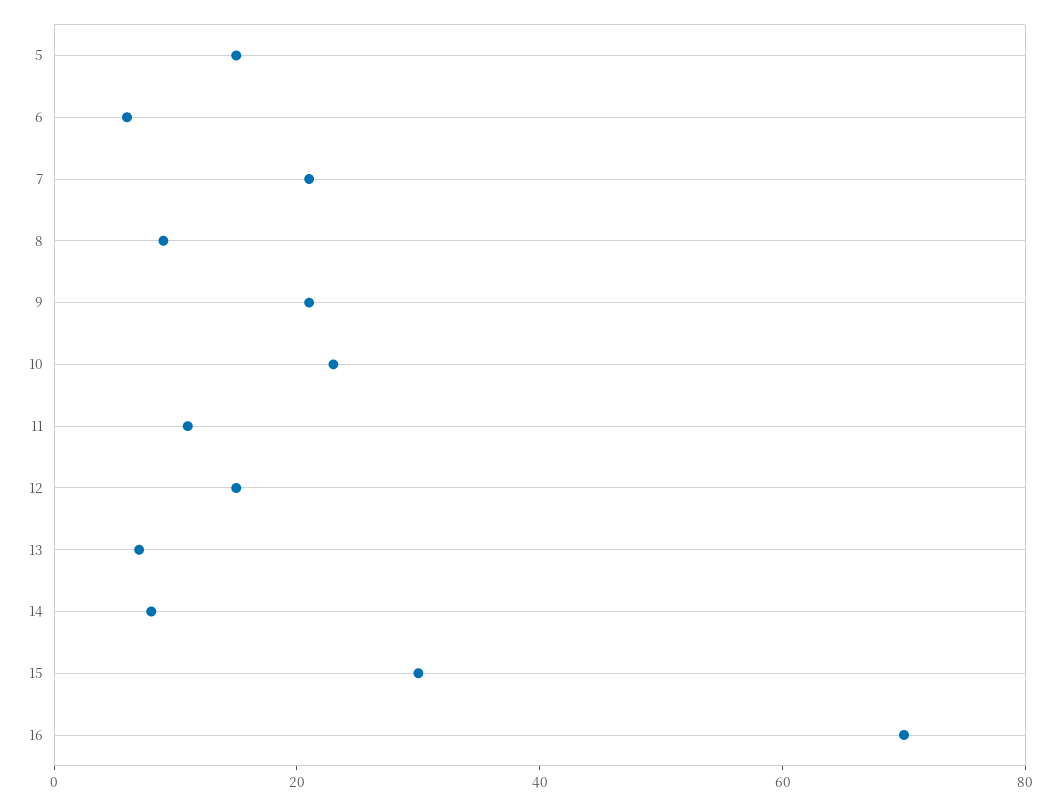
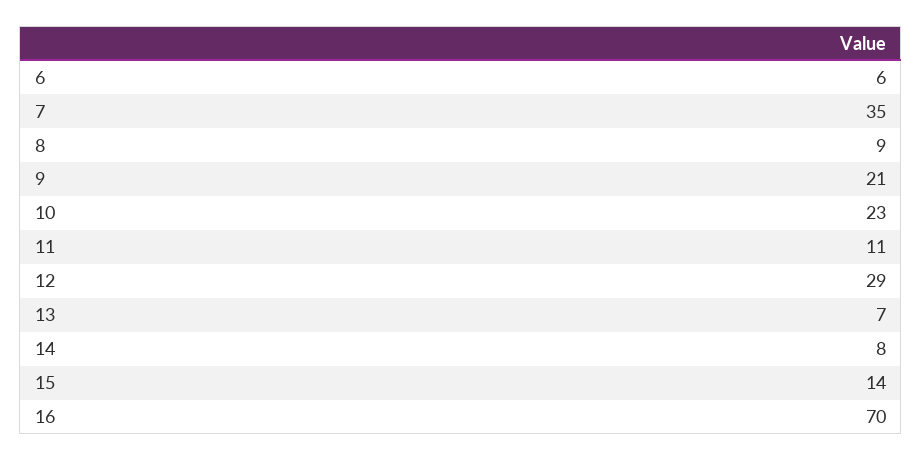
  {
-   "5": 15,
    "6": 6,
-   "7": 20,
+   "7": 35,
    "8": 9,
    "9": 21,
    "10": 23,
    "11": 11,
-   "12": 15,
+   "12": 29,
    "13": 7,
    "14": 8,
-   "15": 30,
+   "15": 14,
    "16": 70
  }

